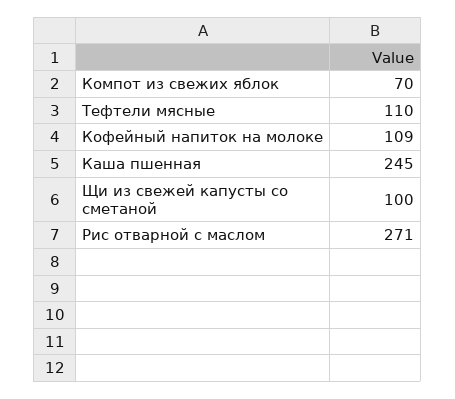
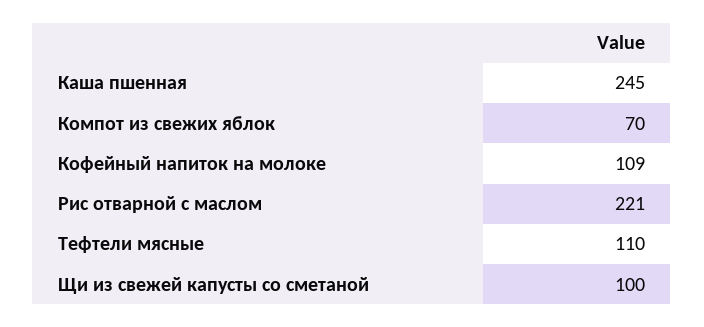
  {
    "Компот из свежих яблок": 70,
    "Тефтели мясные": 110,
    "Кофейный напиток на молоке": 109,
    "Каша пшенная": 245,
    "Щи из свежей капусты со сметаной": 100,
-   "Рис отварной с маслом": 271
+   "Рис отварной с маслом": 221
  }

